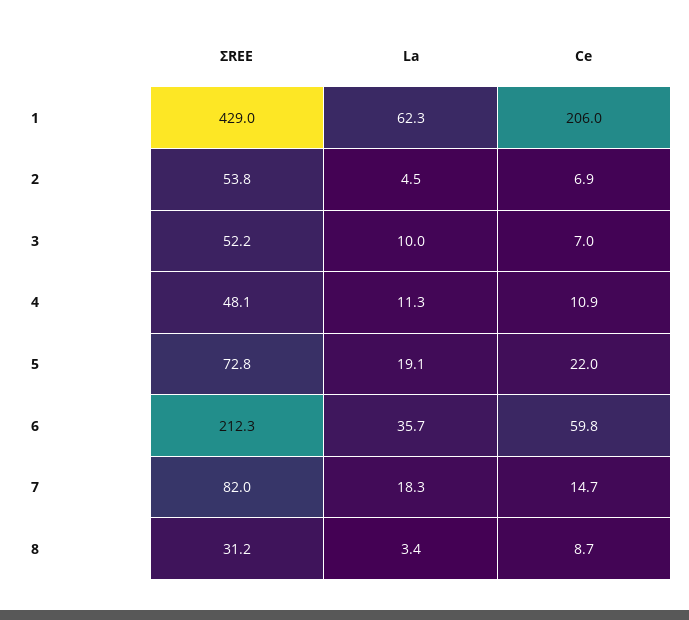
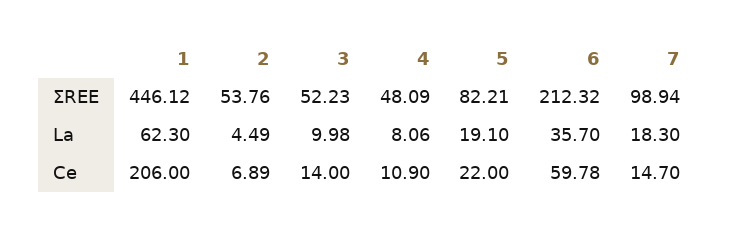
  {
    "ΣREE": {
-     "1": 429,
+     "1": 446.12,
      "2": 53.76,
      "3": 52.23,
      "4": 48.09,
-     "5": 72.8,
+     "5": 82.21,
      "6": 212.32,
-     "7": 82,
+     "7": 98.94
-     "8": 31.2
    },
    "La": {
      "1": 62.3,
      "2": 4.49,
      "3": 9.98,
-     "4": 11.3,
+     "4": 8.06,
      "5": 19.1,
      "6": 35.7,
-     "7": 18.3,
+     "7": 18.3
-     "8": 3.4
    },
    "Ce": {
      "1": 206,
      "2": 6.89,
-     "3": 7,
+     "3": 14,
      "4": 10.9,
      "5": 22,
      "6": 59.78,
-     "7": 14.7,
+     "7": 14.7
-     "8": 8.7
    }
  }

